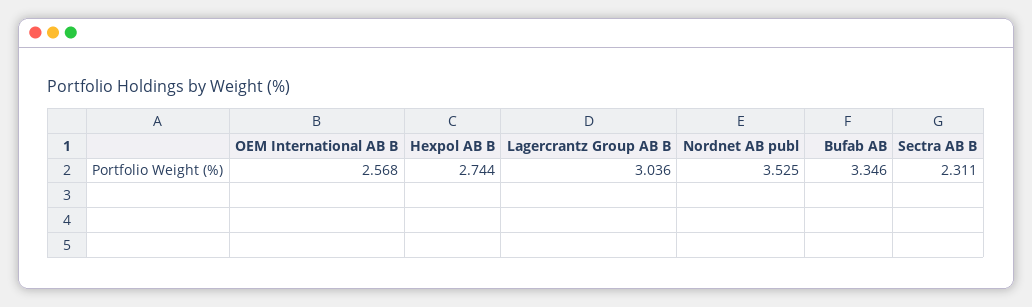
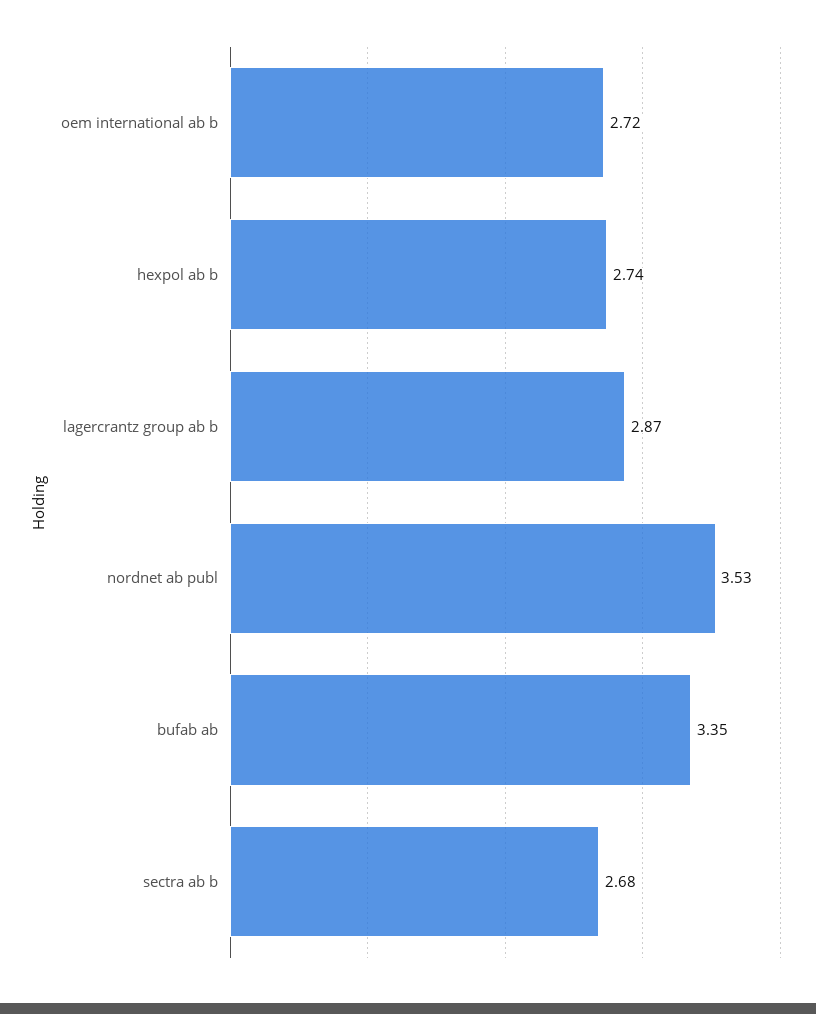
  {
-   "OEM International AB B": 2.568,
+   "OEM International AB B": 2.72,
    "Hexpol AB B": 2.744,
-   "Lagercrantz Group AB B": 3.036,
+   "Lagercrantz Group AB B": 2.87,
    "Nordnet AB publ": 3.525,
    "Bufab AB": 3.346,
-   "Sectra AB B": 2.311
+   "Sectra AB B": 2.68
  }

